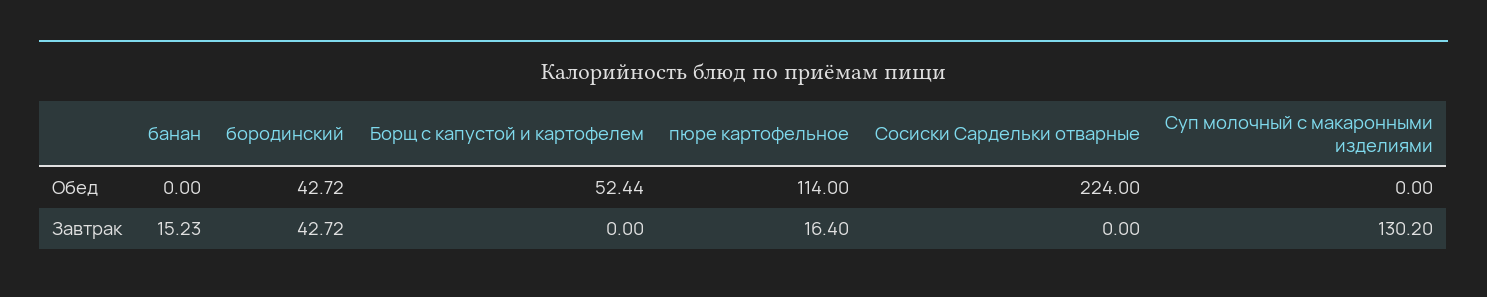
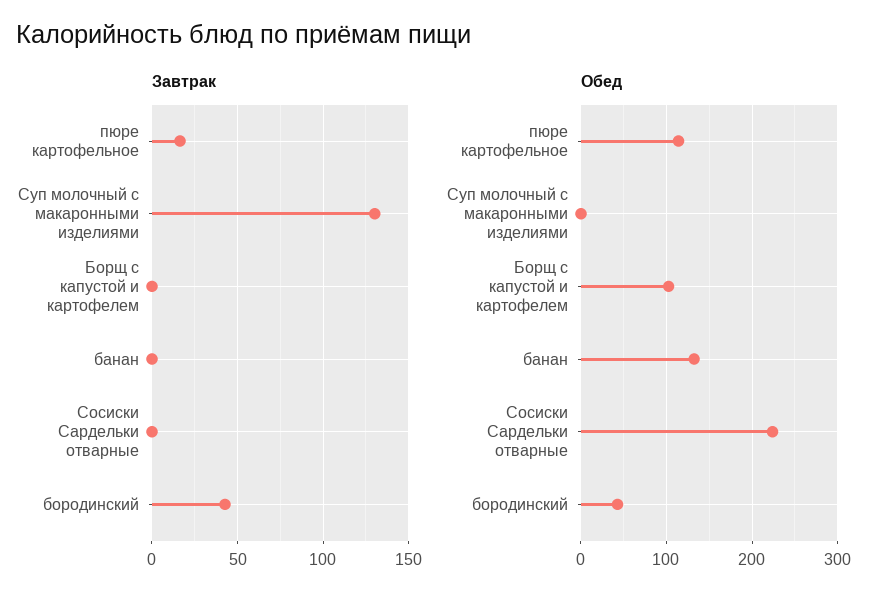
  {
    "Обед": {
-     "банан": 0,
+     "банан": 130,
      "бородинский": 42.72,
-     "Борщ с капустой и картофелем": 52.44,
+     "Борщ с капустой и картофелем": 100,
      "пюре картофельное": 114,
      "Сосиски Сардельки отварные": 224,
      "Суп молочный с макаронными изделиями": 0
    },
    "Завтрак": {
-     "банан": 15.23,
+     "банан": 0,
      "бородинский": 42.72,
      "Борщ с капустой и картофелем": 0,
      "пюре картофельное": 16.4,
      "Сосиски Сардельки отварные": 0,
      "Суп молочный с макаронными изделиями": 130.2
    }
  }

